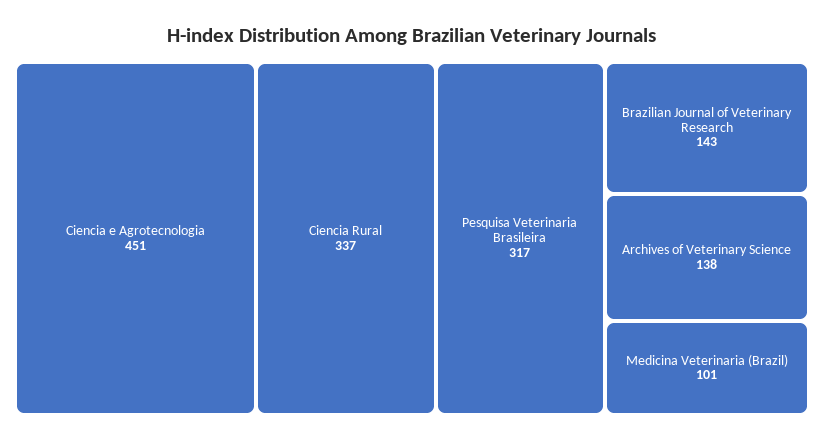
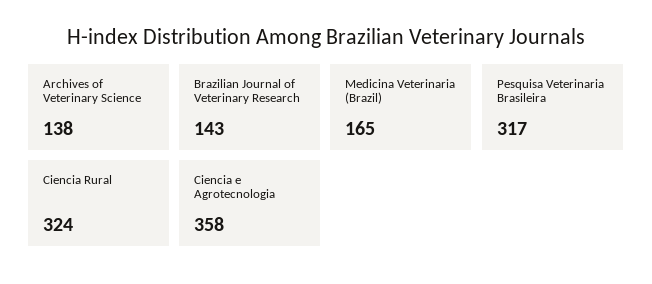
  {
-   "Ciencia e Agrotecnologia": 451,
+   "Ciencia e Agrotecnologia": 358,
-   "Ciencia Rural": 337,
+   "Ciencia Rural": 324,
    "Pesquisa Veterinaria Brasileira": 317,
    "Brazilian Journal of Veterinary Research": 143,
    "Archives of Veterinary Science": 138,
-   "Medicina Veterinaria (Brazil)": 101
+   "Medicina Veterinaria (Brazil)": 165
  }

